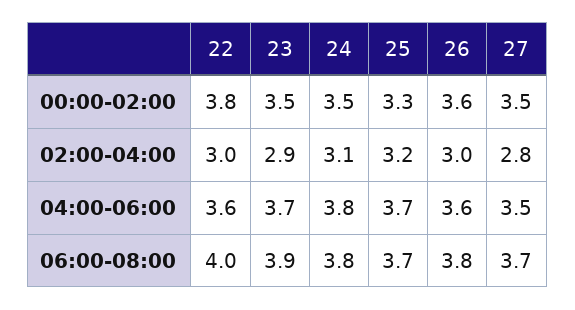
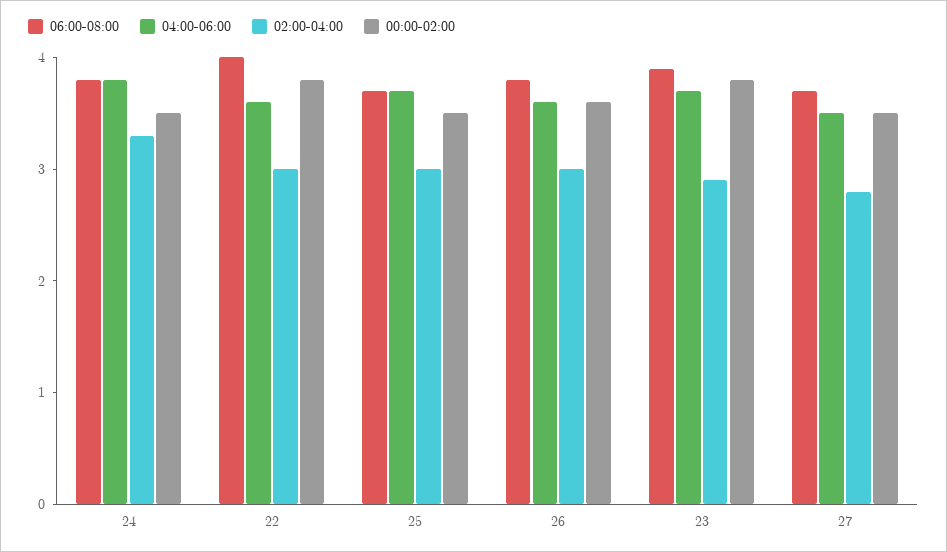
  {
    "00:00-02:00": {
      "22": 3.8,
-     "23": 3.5,
+     "23": 3.8,
      "24": 3.5,
-     "25": 3.3,
+     "25": 3.5,
      "26": 3.6,
      "27": 3.5
    },
    "02:00-04:00": {
      "22": 3,
      "23": 2.9,
-     "24": 3.1,
+     "24": 3.3,
-     "25": 3.2,
+     "25": 3,
      "26": 3,
      "27": 2.8
    },
    "04:00-06:00": {
      "22": 3.6,
      "23": 3.7,
      "24": 3.8,
      "25": 3.7,
      "26": 3.6,
      "27": 3.5
    },
    "06:00-08:00": {
      "22": 4,
      "23": 3.9,
      "24": 3.8,
      "25": 3.7,
      "26": 3.8,
      "27": 3.7
    }
  }

